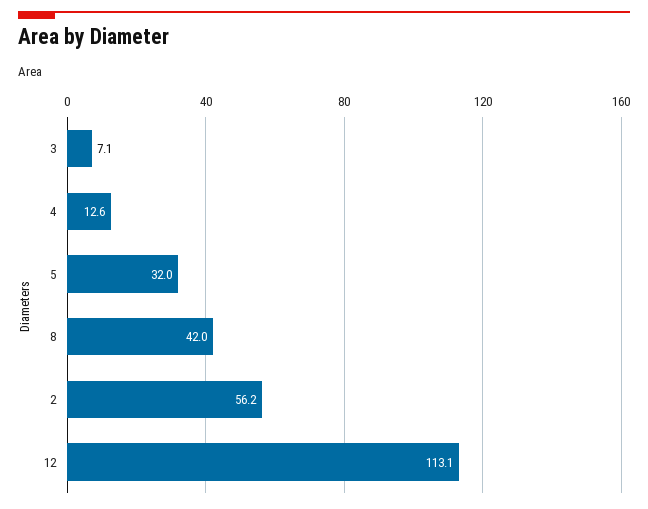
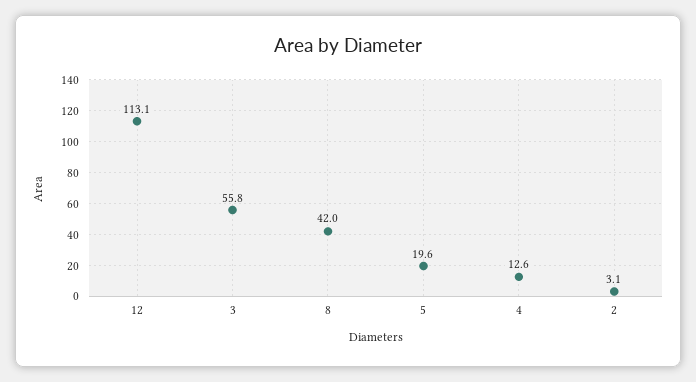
  {
-   "3": 7.1,
+   "3": 55.8,
    "4": 12.6,
-   "5": 32,
+   "5": 19.6,
    "8": 42,
-   "2": 56.2,
+   "2": 3.1,
    "12": 113.1
  }

